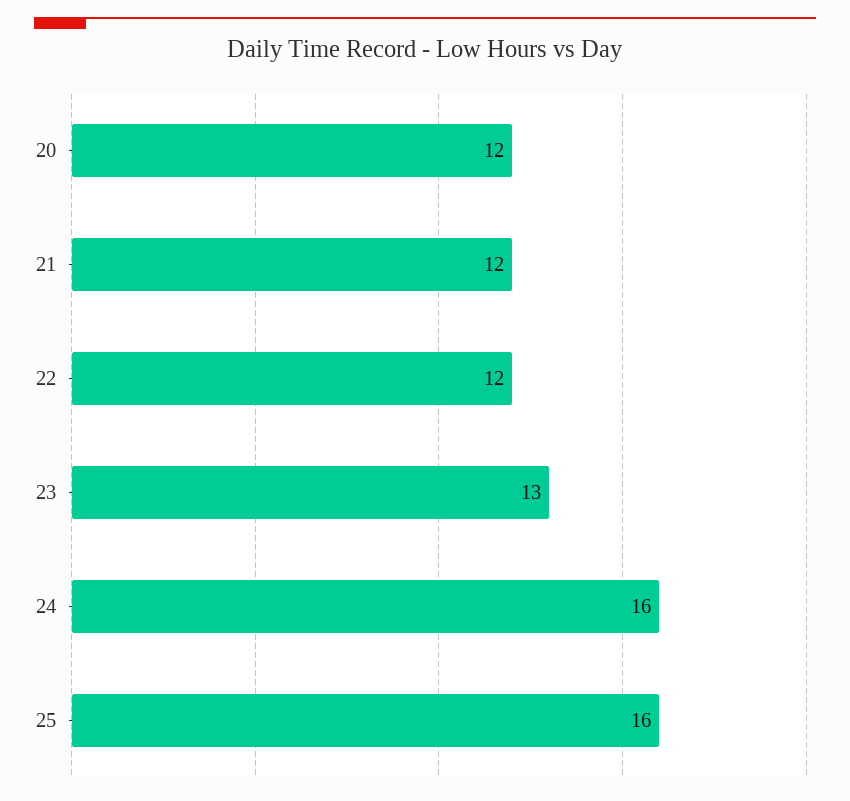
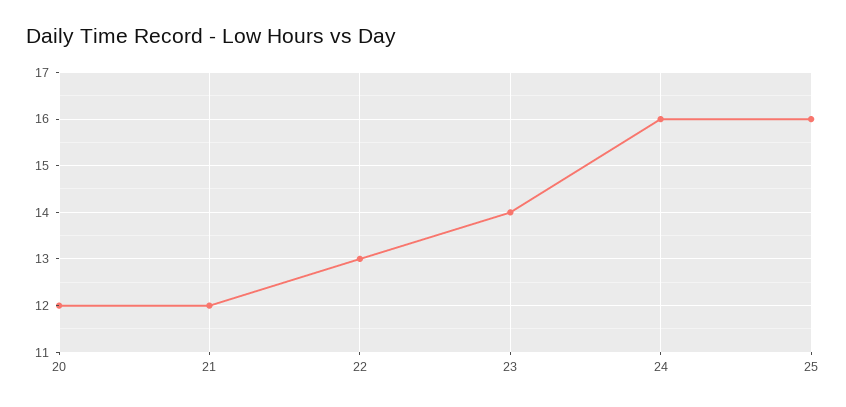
  {
    "20": 12,
    "21": 12,
-   "22": 12,
+   "22": 13,
-   "23": 13,
+   "23": 14,
    "24": 16,
    "25": 16
  }

